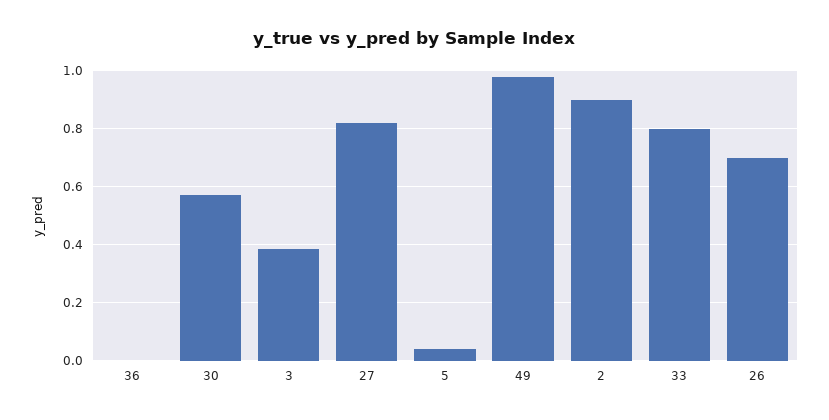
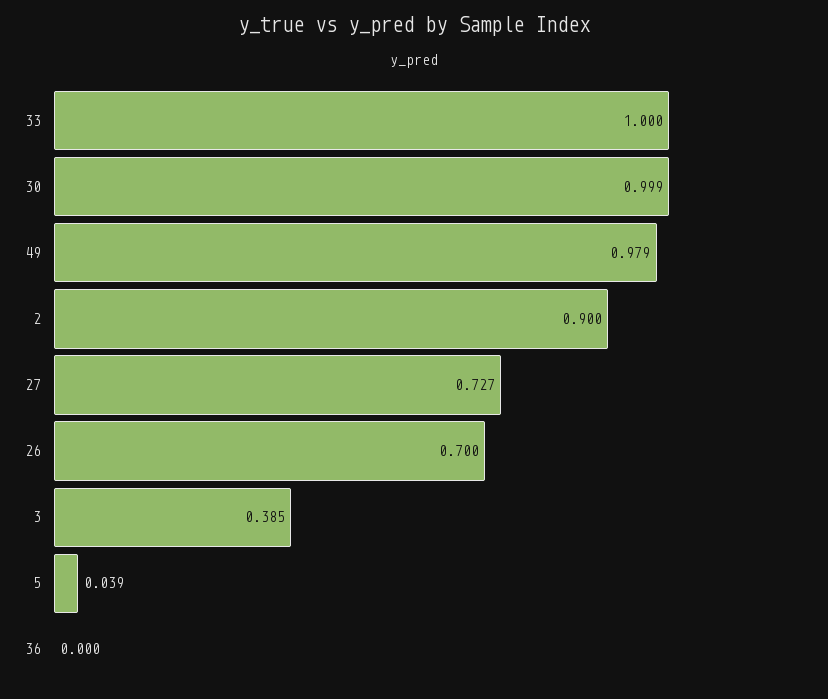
  {
    "36": 0,
-   "30": 0.575,
+   "30": 0.999,
    "3": 0.385,
-   "27": 0.825,
+   "27": 0.727,
    "5": 0.039,
    "49": 0.979,
    "2": 0.9,
-   "33": 0.8,
+   "33": 1,
    "26": 0.7
  }

